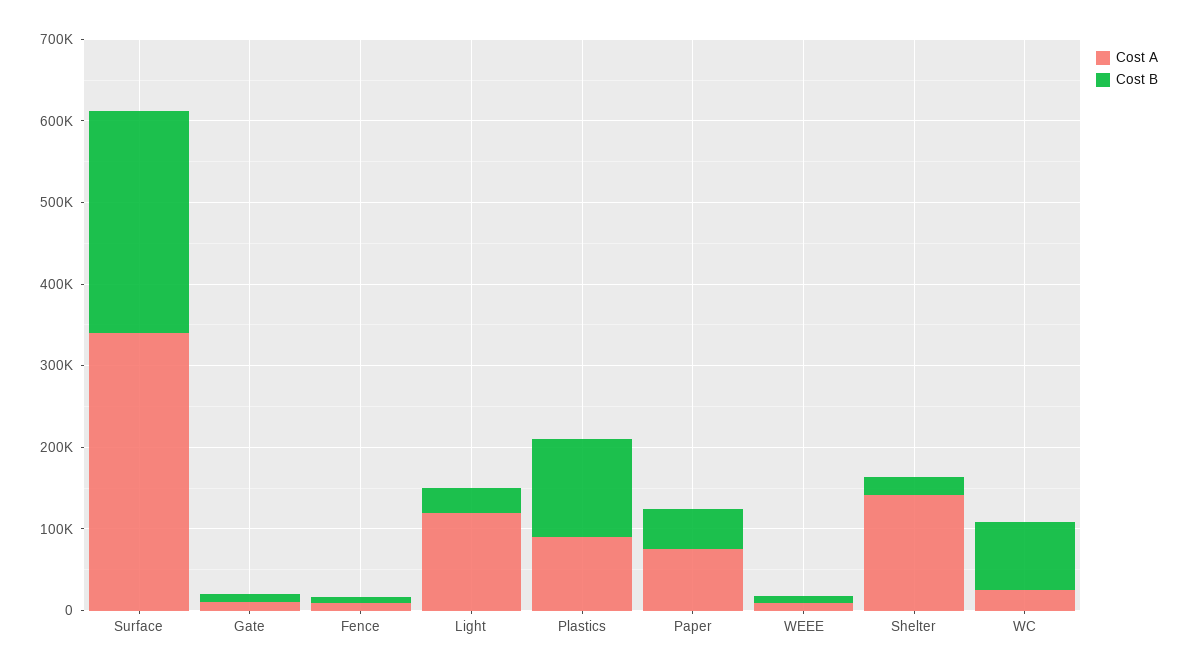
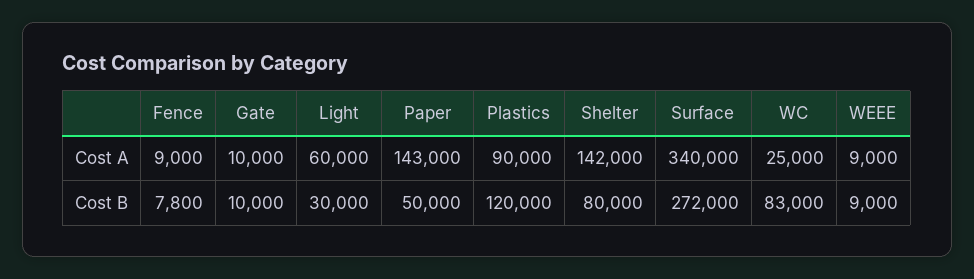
  {
    "Cost A": {
      "Surface": 340000,
      "Gate": 10000,
      "Fence": 9000,
-     "Light": 120000,
+     "Light": 60000,
      "Plastics": 90000,
-     "Paper": 80000,
+     "Paper": 143000,
      "WEEE": 9000,
      "Shelter": 142000,
      "WC": 25000
    },
    "Cost B": {
      "Surface": 272000,
      "Gate": 10000,
      "Fence": 7800,
      "Light": 30000,
      "Plastics": 120000,
      "Paper": 50000,
      "WEEE": 9000,
-     "Shelter": 20000,
+     "Shelter": 80000,
      "WC": 83000
    }
  }

